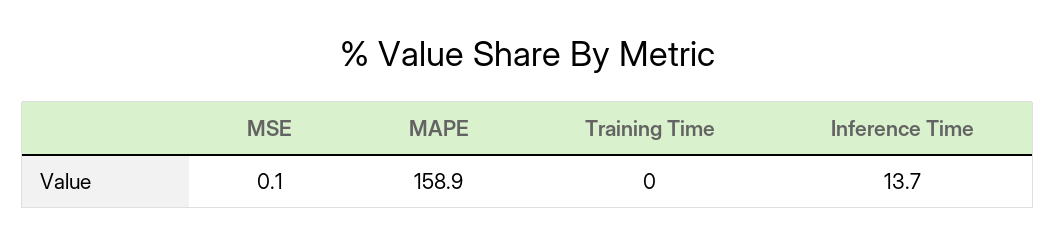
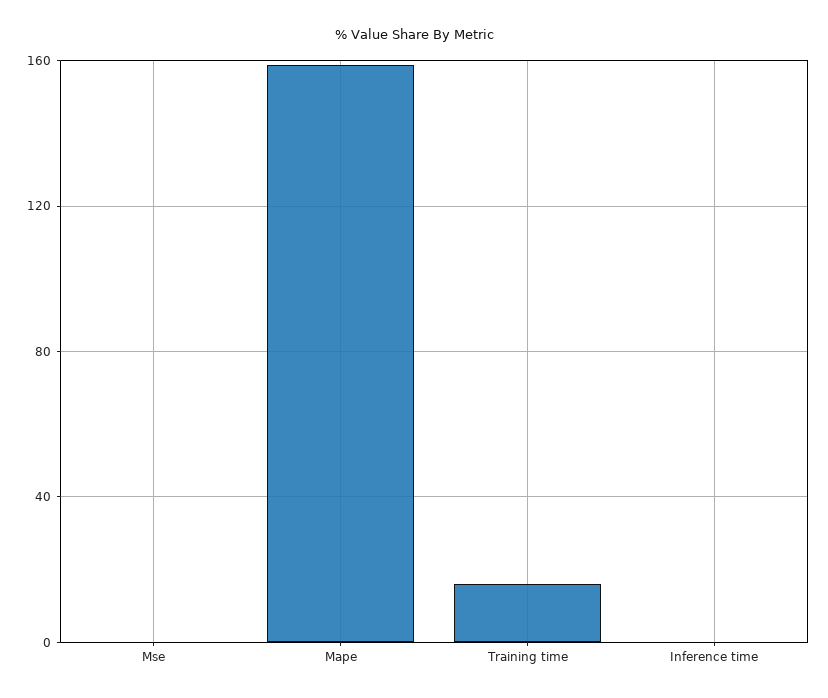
  {
    "MSE": 0.1,
    "MAPE": 158.9,
-   "Training Time": 0,
+   "Training Time": 15,
-   "Inference Time": 13.7
+   "Inference Time": 0
  }

